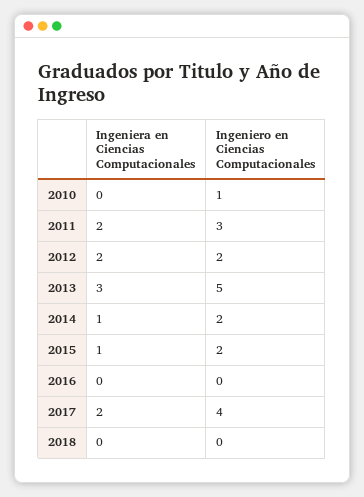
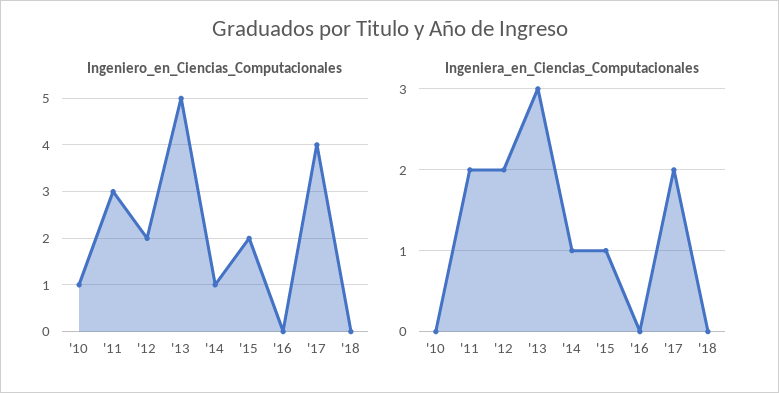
  {
    "Ingeniera en Ciencias Computacionales": {
      "2010": 0,
      "2011": 2,
      "2012": 2,
      "2013": 3,
      "2014": 1,
      "2015": 1,
      "2016": 0,
      "2017": 2,
      "2018": 0
    },
    "Ingeniero en Ciencias Computacionales": {
      "2010": 1,
      "2011": 3,
      "2012": 2,
      "2013": 5,
-     "2014": 2,
+     "2014": 1,
      "2015": 2,
      "2016": 0,
      "2017": 4,
      "2018": 0
    }
  }

